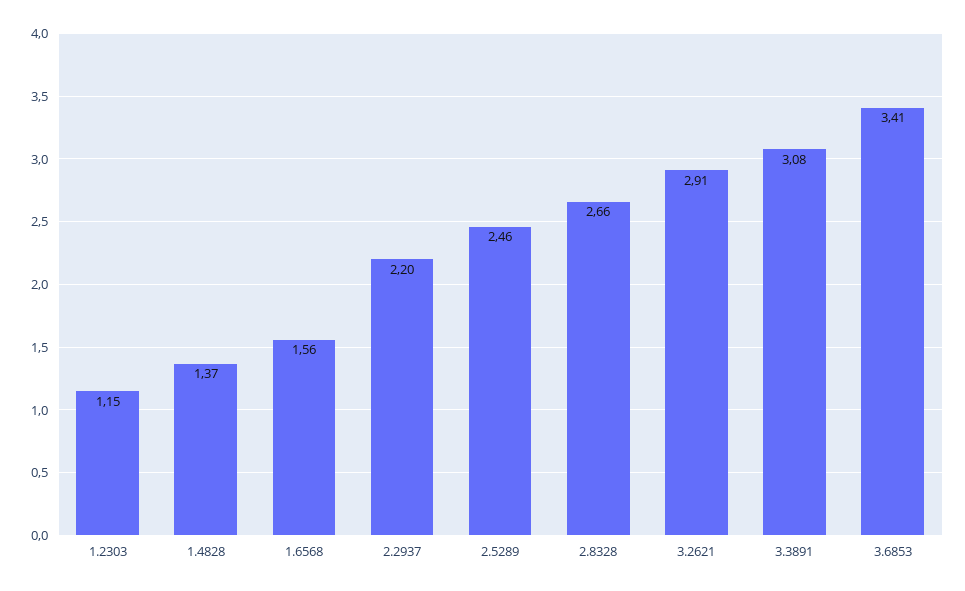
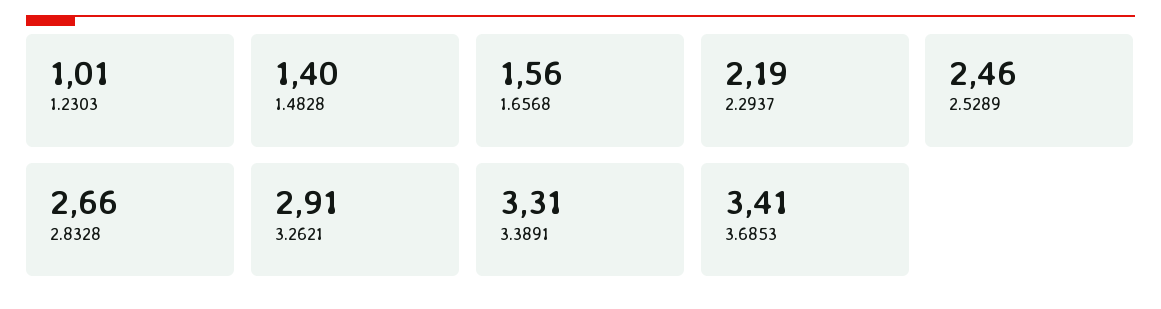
  {
-   "1.2303": 1.15,
+   "1.2303": 1.01,
-   "1.4828": 1.37,
+   "1.4828": 1.4,
    "1.6568": 1.56,
-   "2.2937": 2.2,
+   "2.2937": 2.19,
    "2.5289": 2.46,
    "2.8328": 2.66,
    "3.2621": 2.91,
-   "3.3891": 3.08,
+   "3.3891": 3.31,
    "3.6853": 3.41
  }

